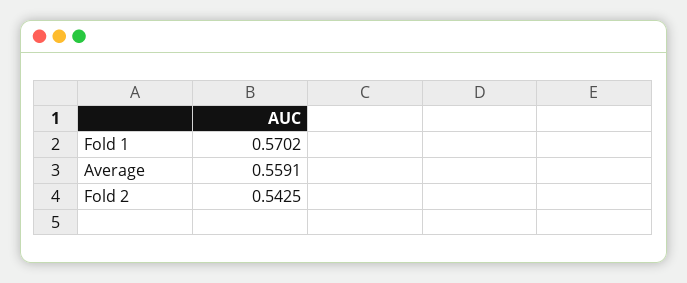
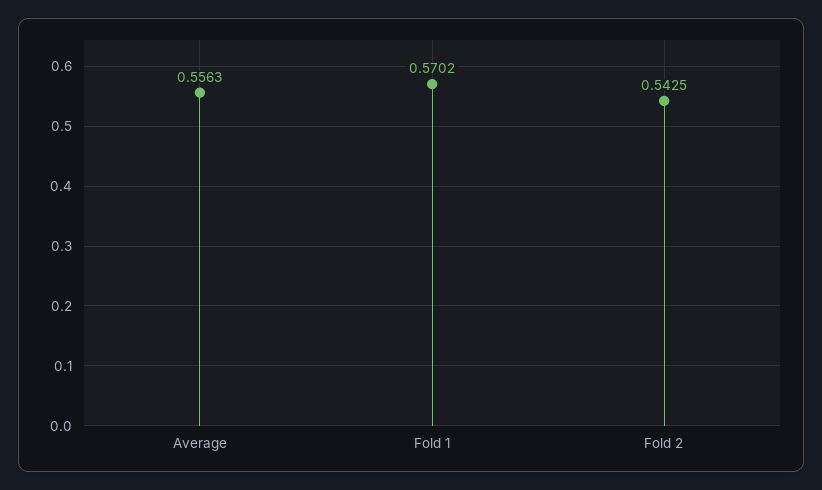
  {
    "Fold 1": 0.5702,
-   "Average": 0.5591,
+   "Average": 0.5563,
    "Fold 2": 0.5425
  }

